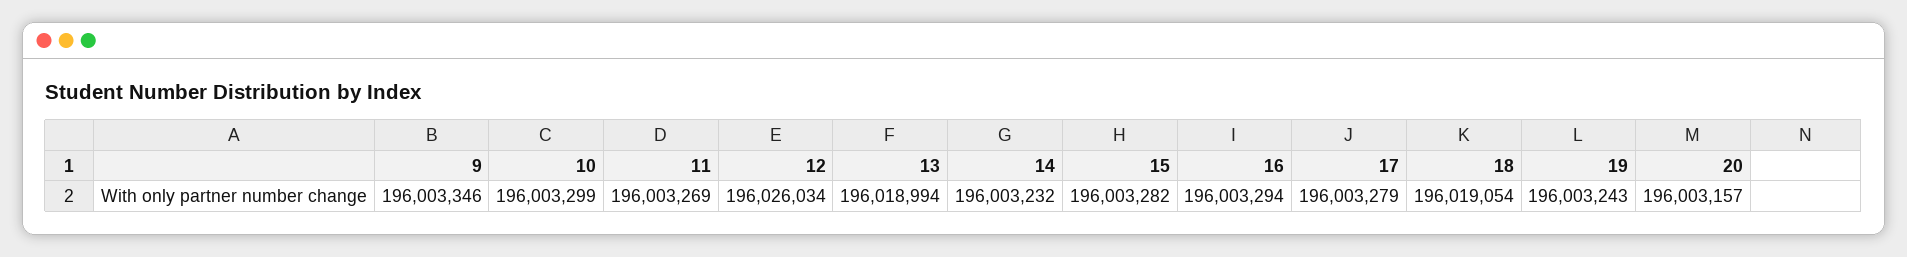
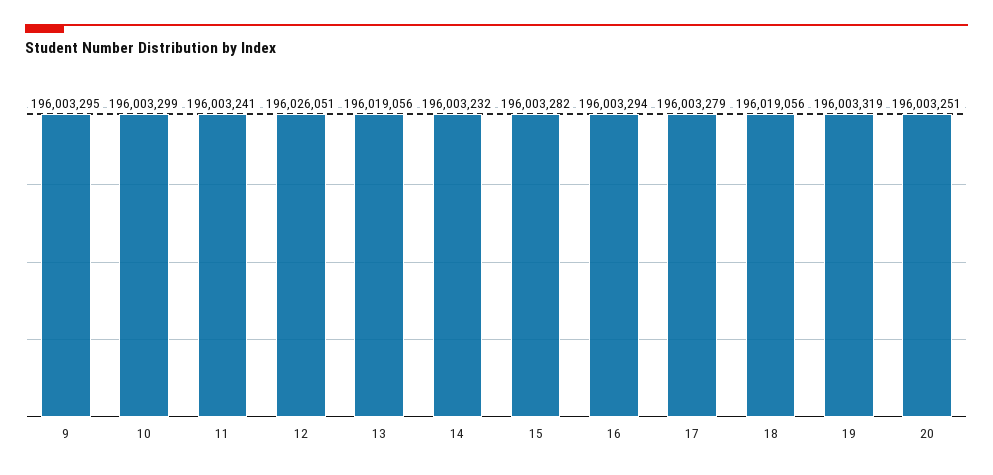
  {
-   "9": 196003346,
+   "9": 196003295,
    "10": 196003299,
-   "11": 196003269,
+   "11": 196003241,
-   "12": 196026034,
+   "12": 196026051,
-   "13": 196018994,
+   "13": 196019056,
    "14": 196003232,
    "15": 196003282,
    "16": 196003294,
    "17": 196003279,
-   "18": 196019054,
+   "18": 196019056,
-   "19": 196003243,
+   "19": 196003319,
-   "20": 196003157
+   "20": 196003251
  }

